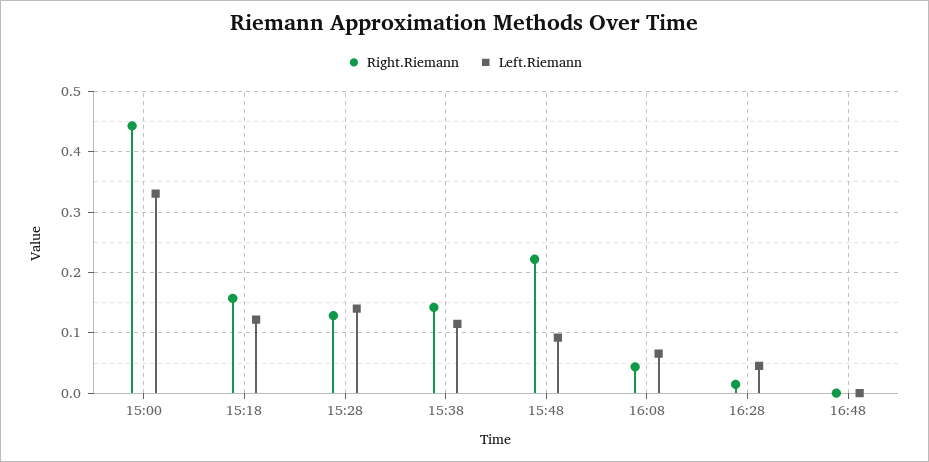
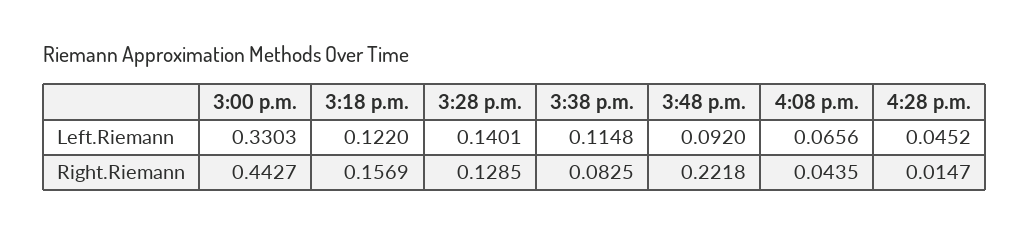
  {
    "Right.Riemann": {
      "15:00": 0.4427,
      "15:18": 0.1569,
      "15:28": 0.1285,
-     "15:38": 0.14,
+     "15:38": 0.0825,
      "15:48": 0.2218,
      "16:08": 0.0435,
-     "16:28": 0.0147,
+     "16:28": 0.0147
-     "16:48": 0
    },
    "Left.Riemann": {
      "15:00": 0.3303,
      "15:18": 0.122,
      "15:28": 0.1401,
      "15:38": 0.1148,
      "15:48": 0.092,
      "16:08": 0.0656,
-     "16:28": 0.0452,
+     "16:28": 0.0452
-     "16:48": 0
    }
  }

